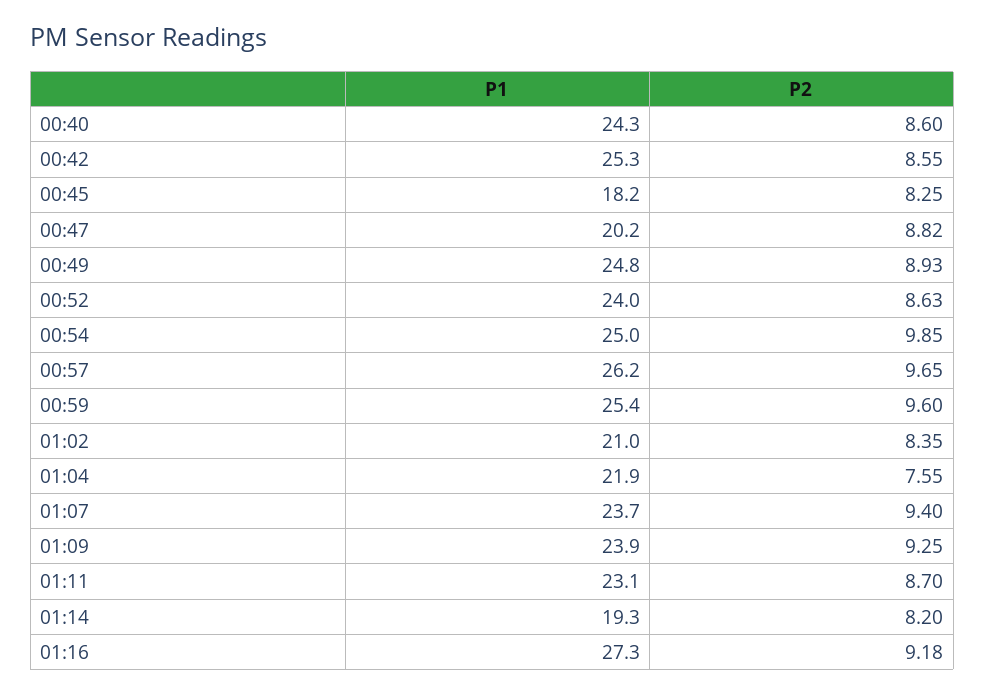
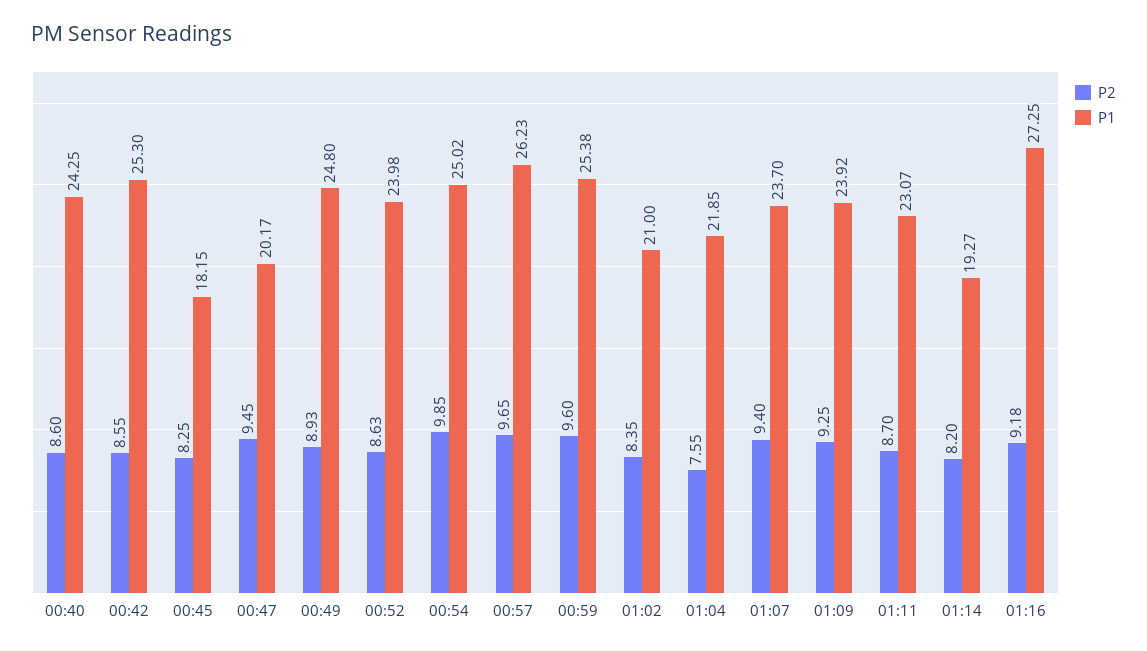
  {
    "P1": {
      "00:40": 24.25,
      "00:42": 25.3,
      "00:45": 18.15,
      "00:47": 20.17,
      "00:49": 24.8,
      "00:52": 23.98,
      "00:54": 25.02,
      "00:57": 26.23,
      "00:59": 25.38,
      "01:02": 21,
      "01:04": 21.85,
      "01:07": 23.7,
      "01:09": 23.92,
      "01:11": 23.07,
      "01:14": 19.27,
      "01:16": 27.25
    },
    "P2": {
      "00:40": 8.6,
      "00:42": 8.55,
      "00:45": 8.25,
-     "00:47": 8.82,
+     "00:47": 9.45,
      "00:49": 8.93,
      "00:52": 8.63,
      "00:54": 9.85,
      "00:57": 9.65,
      "00:59": 9.6,
      "01:02": 8.35,
      "01:04": 7.55,
      "01:07": 9.4,
      "01:09": 9.25,
      "01:11": 8.7,
      "01:14": 8.2,
      "01:16": 9.18
    }
  }

